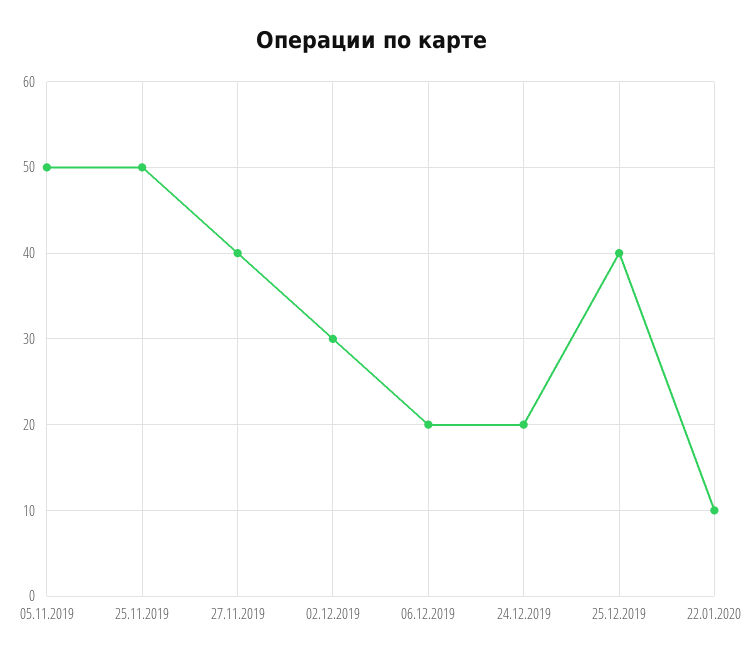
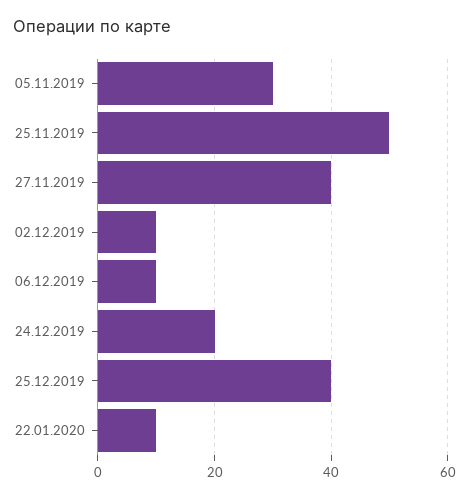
  {
-   "05.11.2019": 50,
+   "05.11.2019": 30,
    "25.11.2019": 50,
    "27.11.2019": 40,
-   "02.12.2019": 30,
+   "02.12.2019": 10,
-   "06.12.2019": 20,
+   "06.12.2019": 10,
    "24.12.2019": 20,
    "25.12.2019": 40,
    "22.01.2020": 10
  }

